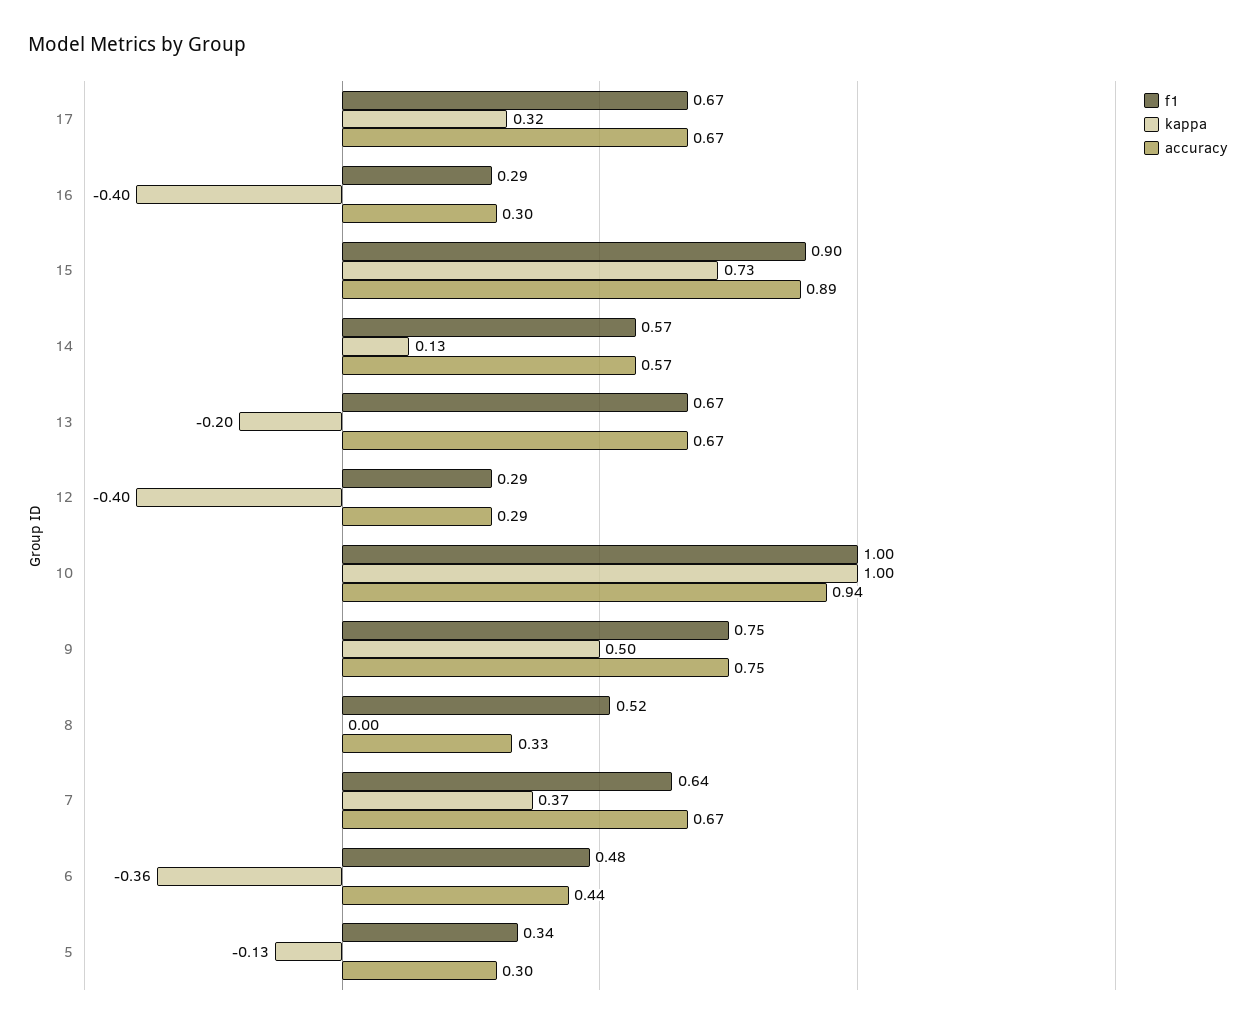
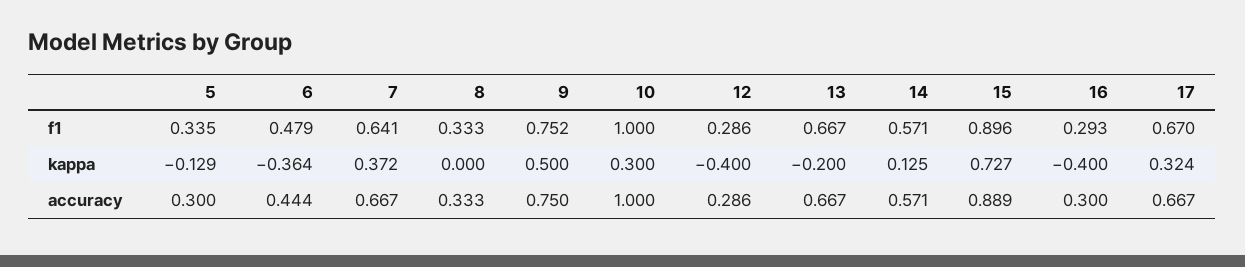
  {
    "f1": {
      "17": 0.67,
      "16": 0.293,
      "15": 0.896,
      "14": 0.571,
      "13": 0.667,
      "12": 0.286,
      "10": 1,
      "9": 0.752,
-     "8": 0.52,
+     "8": 0.333,
      "7": 0.641,
      "6": 0.479,
      "5": 0.335
    },
    "kappa": {
      "17": 0.324,
      "16": -0.4,
      "15": 0.727,
      "14": 0.125,
      "13": -0.2,
      "12": -0.4,
-     "10": 1,
+     "10": 0.3,
      "9": 0.5,
      "8": 0,
      "7": 0.372,
      "6": -0.364,
      "5": -0.129
    },
    "accuracy": {
      "17": 0.667,
      "16": 0.3,
      "15": 0.889,
      "14": 0.571,
      "13": 0.667,
      "12": 0.286,
-     "10": 0.94,
+     "10": 1,
      "9": 0.75,
      "8": 0.333,
      "7": 0.667,
      "6": 0.444,
      "5": 0.3
    }
  }

